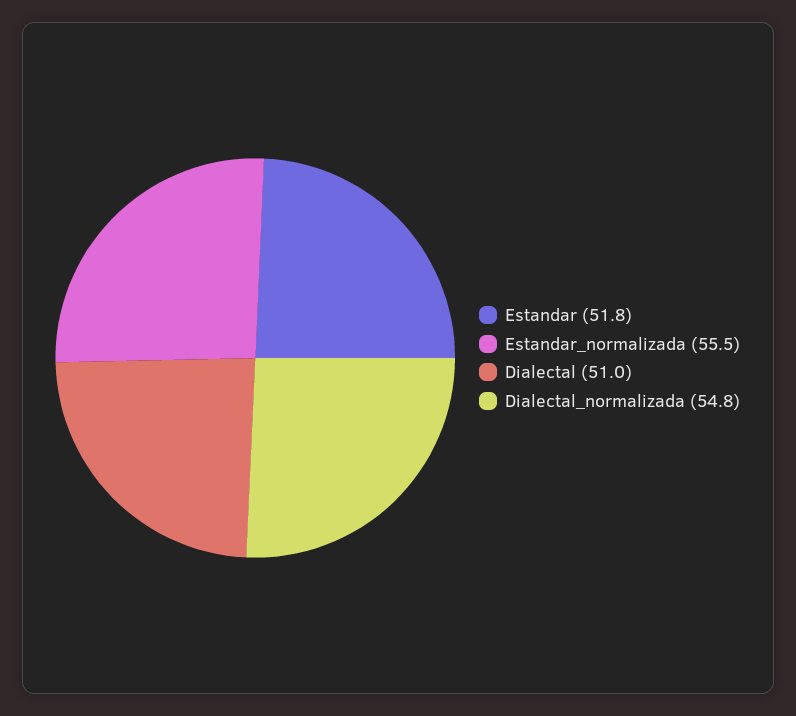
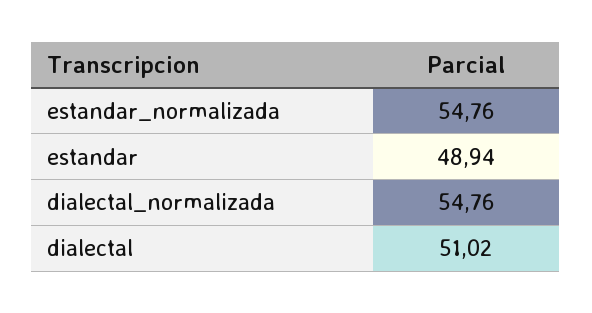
  {
-   "Estandar": 51.8,
+   "Estandar": 48.94,
-   "Estandar_normalizada": 55.5,
+   "Estandar_normalizada": 54.76,
    "Dialectal": 51.02,
    "Dialectal_normalizada": 54.76
  }

